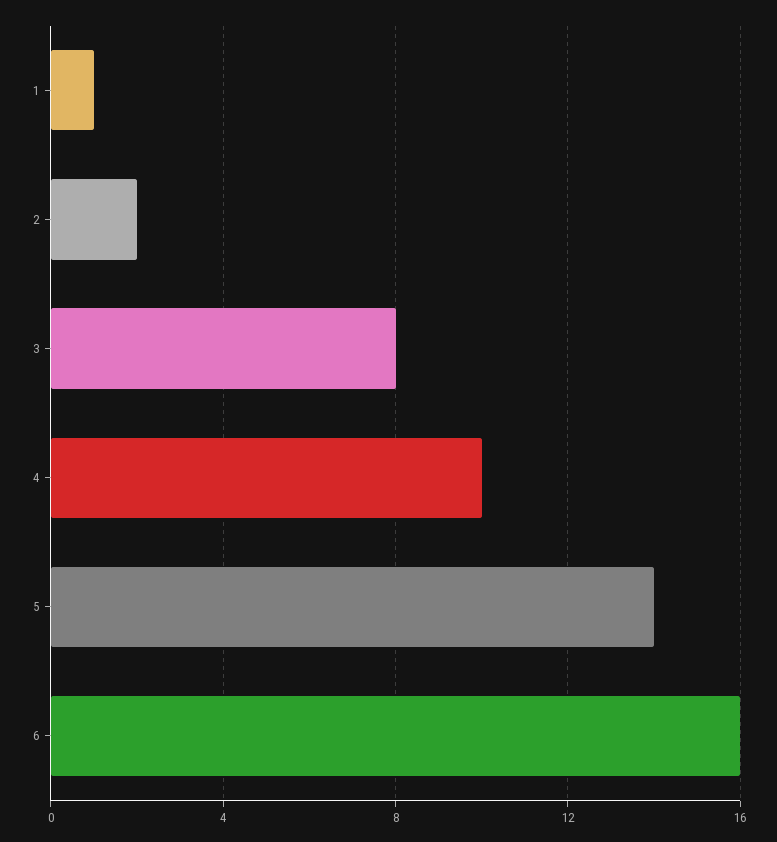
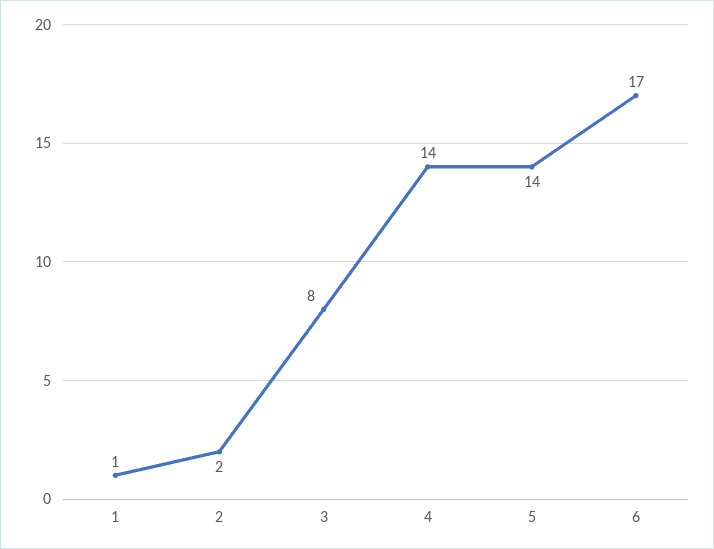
  {
    "1": 1,
    "2": 2,
    "3": 8,
-   "4": 10,
+   "4": 14,
    "5": 14,
-   "6": 16
+   "6": 17
  }

